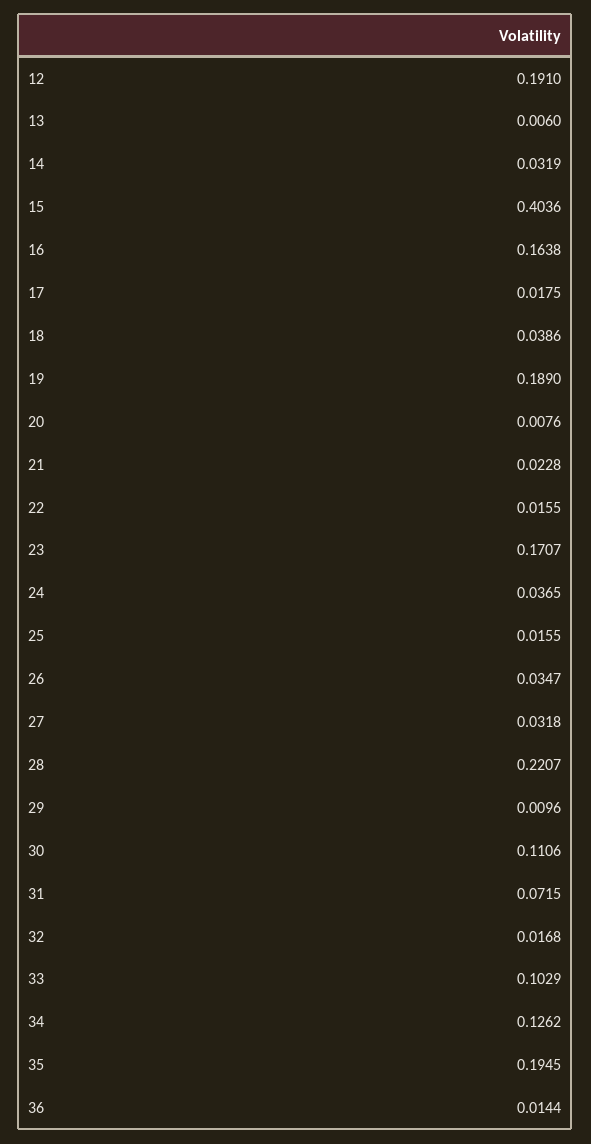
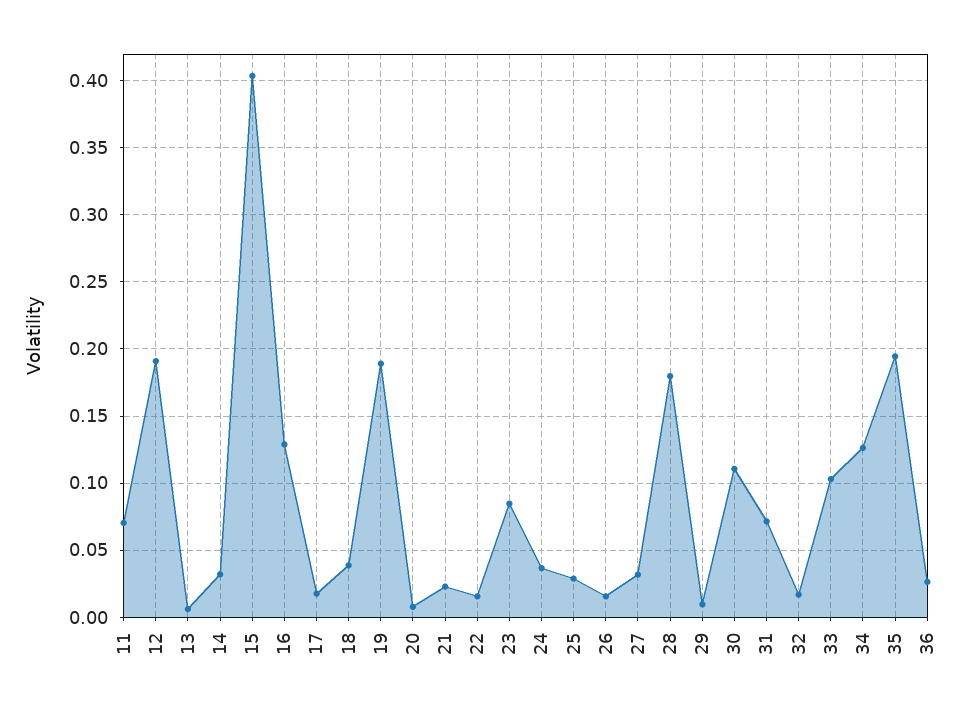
  {
    "12": 0.191,
    "13": 0.006,
    "14": 0.0319,
    "15": 0.4036,
-   "16": 0.1638,
+   "16": 0.13,
    "17": 0.0175,
    "18": 0.0386,
    "19": 0.189,
    "20": 0.0076,
    "21": 0.0228,
    "22": 0.0155,
-   "23": 0.1707,
+   "23": 0.085,
    "24": 0.0365,
-   "25": 0.0155,
+   "25": 0.03,
-   "26": 0.0347,
+   "26": 0.015,
    "27": 0.0318,
-   "28": 0.2207,
+   "28": 0.18,
    "29": 0.0096,
    "30": 0.1106,
    "31": 0.0715,
    "32": 0.0168,
    "33": 0.1029,
    "34": 0.1262,
    "35": 0.1945,
-   "36": 0.0144
+   "36": 0.025,
+   "11": 0.07
  }

